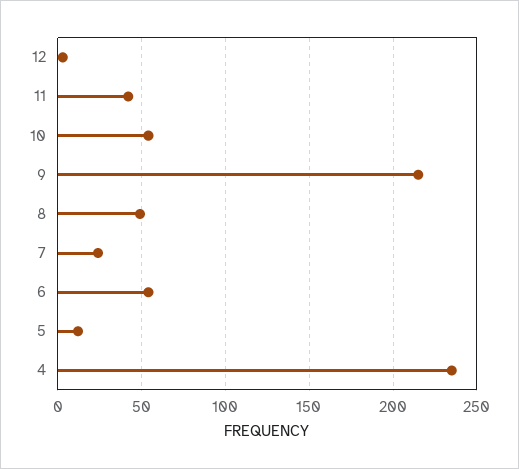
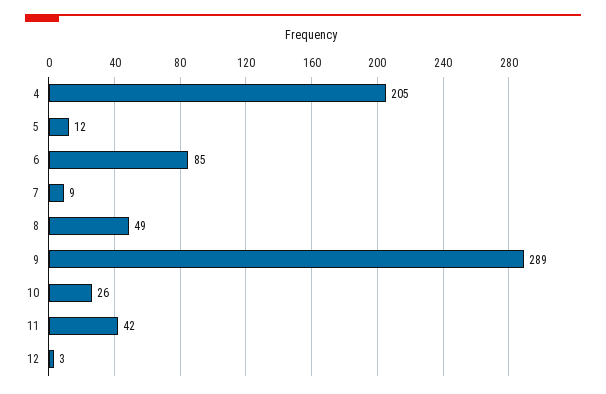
  {
    "12": 3,
    "11": 42,
-   "10": 55,
+   "10": 26,
-   "9": 215,
+   "9": 289,
    "8": 49,
-   "7": 25,
+   "7": 9,
-   "6": 55,
+   "6": 85,
    "5": 12,
-   "4": 235
+   "4": 205
  }

